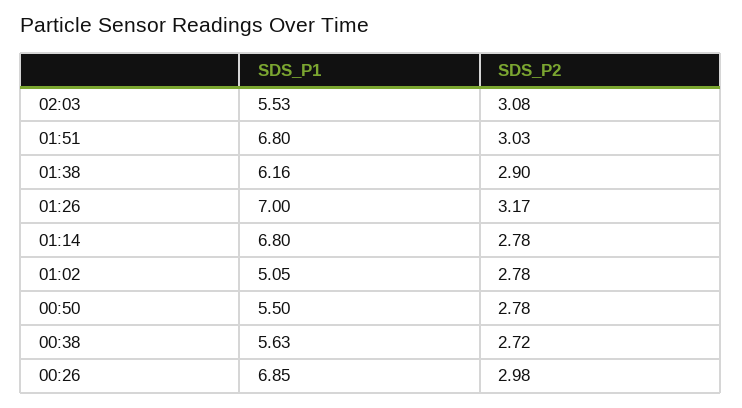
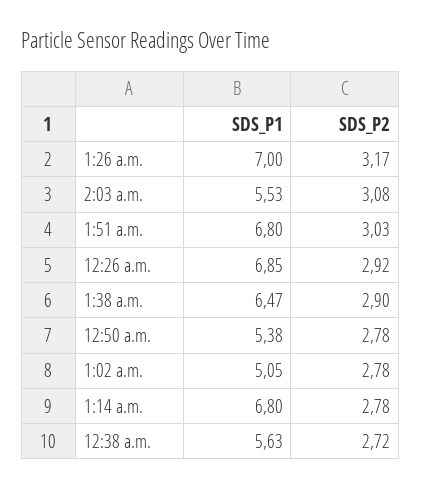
  {
    "SDS_P1": {
      "02:03": 5.53,
      "01:51": 6.8,
-     "01:38": 6.16,
+     "01:38": 6.47,
      "01:26": 7,
      "01:14": 6.8,
      "01:02": 5.05,
-     "00:50": 5.5,
+     "00:50": 5.38,
      "00:38": 5.63,
      "00:26": 6.85
    },
    "SDS_P2": {
      "02:03": 3.08,
      "01:51": 3.03,
      "01:38": 2.9,
      "01:26": 3.17,
      "01:14": 2.78,
      "01:02": 2.78,
      "00:50": 2.78,
      "00:38": 2.72,
-     "00:26": 2.98
+     "00:26": 2.92
    }
  }

